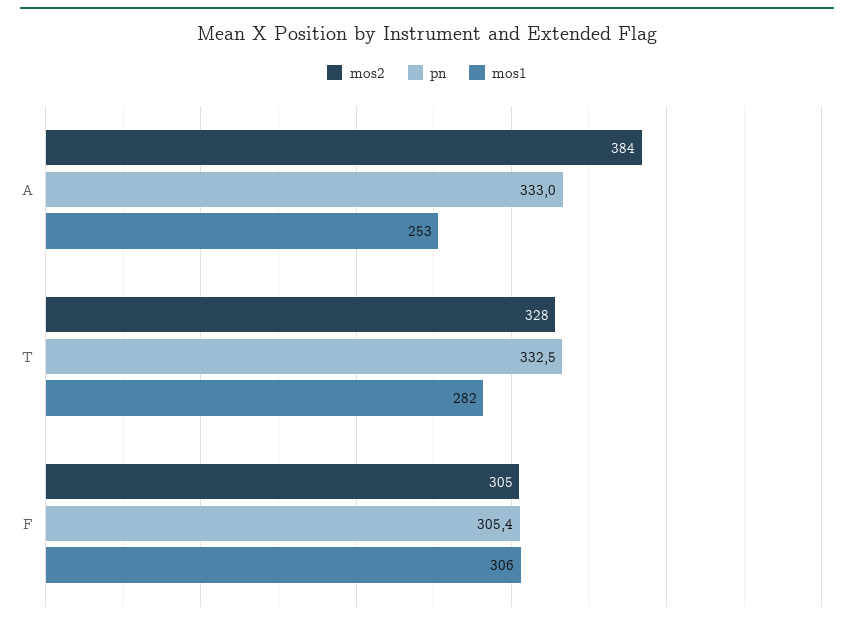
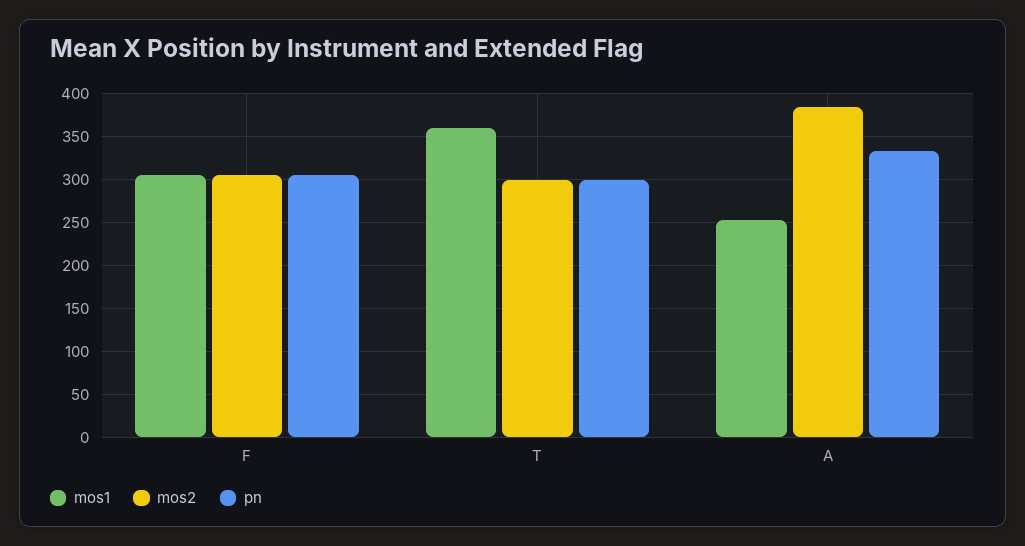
  {
    "mos2": {
      "A": 384,
-     "T": 328,
+     "T": 300,
      "F": 305
    },
    "pn": {
      "A": 333,
-     "T": 332.5,
+     "T": 300,
      "F": 305.4
    },
    "mos1": {
      "A": 253,
-     "T": 282,
+     "T": 360,
      "F": 306
    }
  }

